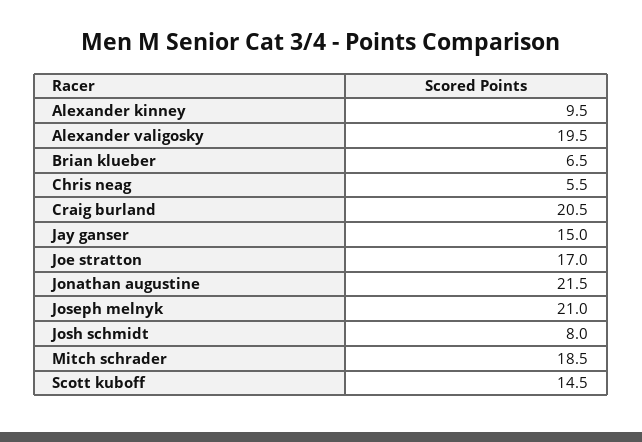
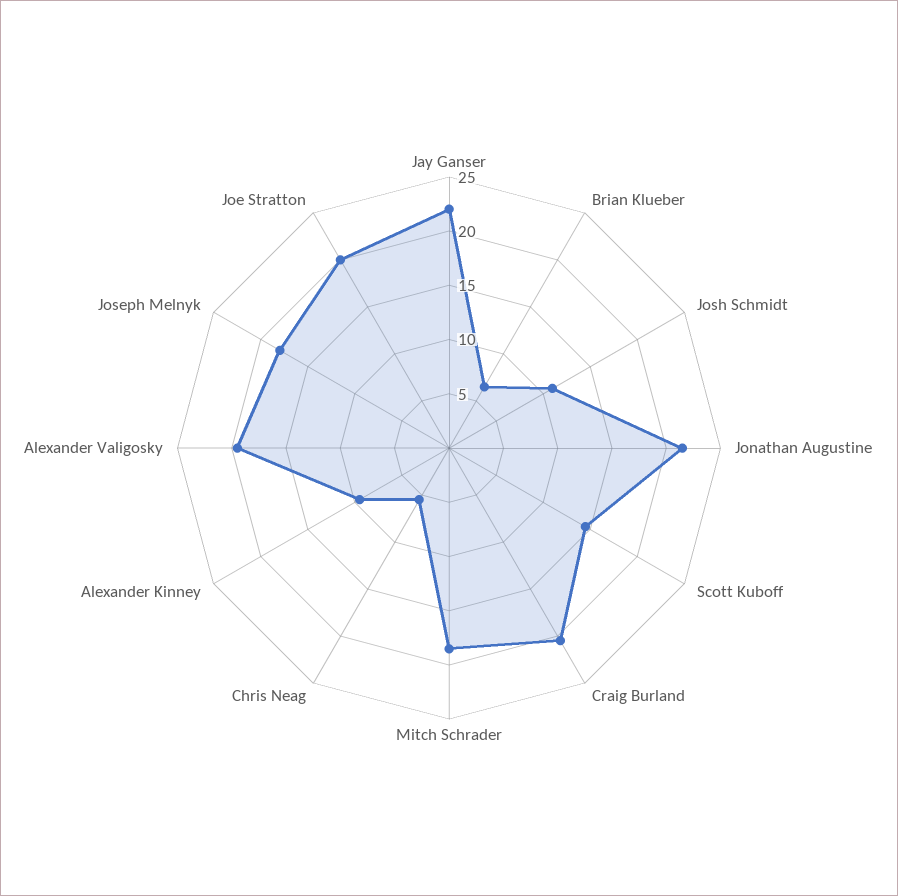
  {
    "Alexander kinney": 9.5,
    "Alexander valigosky": 19.5,
    "Brian klueber": 6.5,
    "Chris neag": 5.5,
    "Craig burland": 20.5,
-   "Jay ganser": 15,
+   "Jay ganser": 22,
-   "Joe stratton": 17,
+   "Joe stratton": 20,
    "Jonathan augustine": 21.5,
-   "Joseph melnyk": 21,
+   "Joseph melnyk": 18,
-   "Josh schmidt": 8,
+   "Josh schmidt": 11,
    "Mitch schrader": 18.5,
    "Scott kuboff": 14.5
  }

